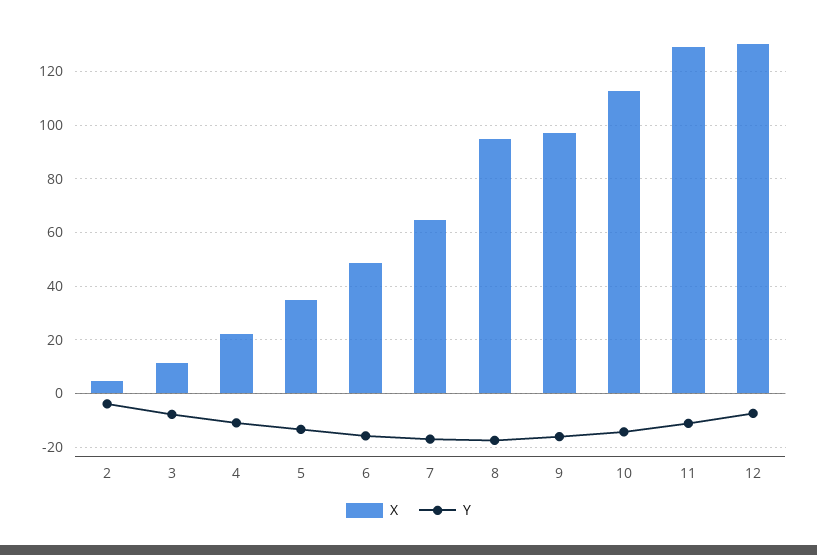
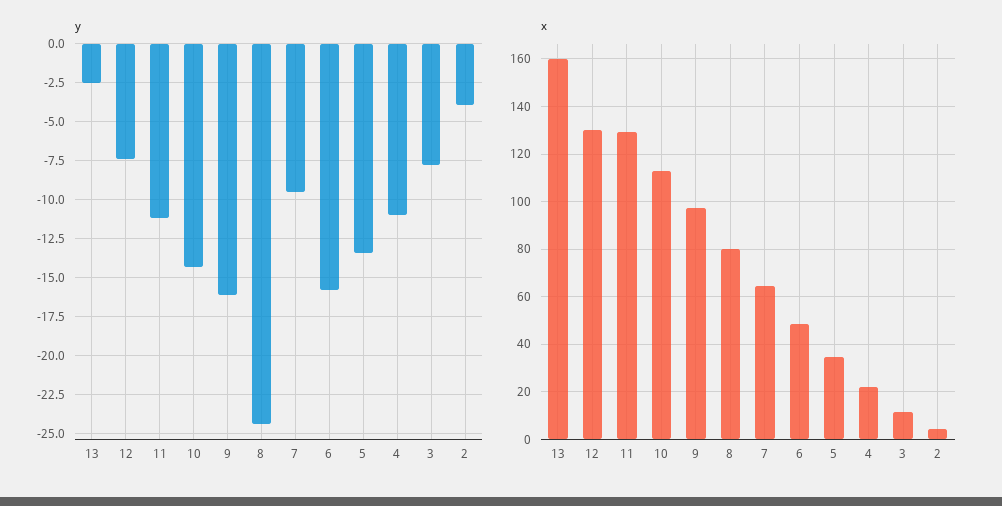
  {
    "X": {
      "2": 5,
      "3": 12.5,
      "4": 22.5,
      "5": 35,
      "6": 47.5,
      "7": 65,
-     "8": 95,
+     "8": 80,
      "9": 97.5,
      "10": 112.5,
      "11": 130,
-     "12": 130
+     "12": 130,
+     "13": 160
    },
    "Y": {
      "2": -4,
      "3": -8,
      "4": -11,
      "5": -13.5,
      "6": -16,
-     "7": -17.5,
+     "7": -9.5,
-     "8": -17.5,
+     "8": -24.5,
      "9": -16,
      "10": -14.5,
      "11": -11,
-     "12": -7.5
+     "12": -7.5,
+     "13": -2.5
    }
  }

